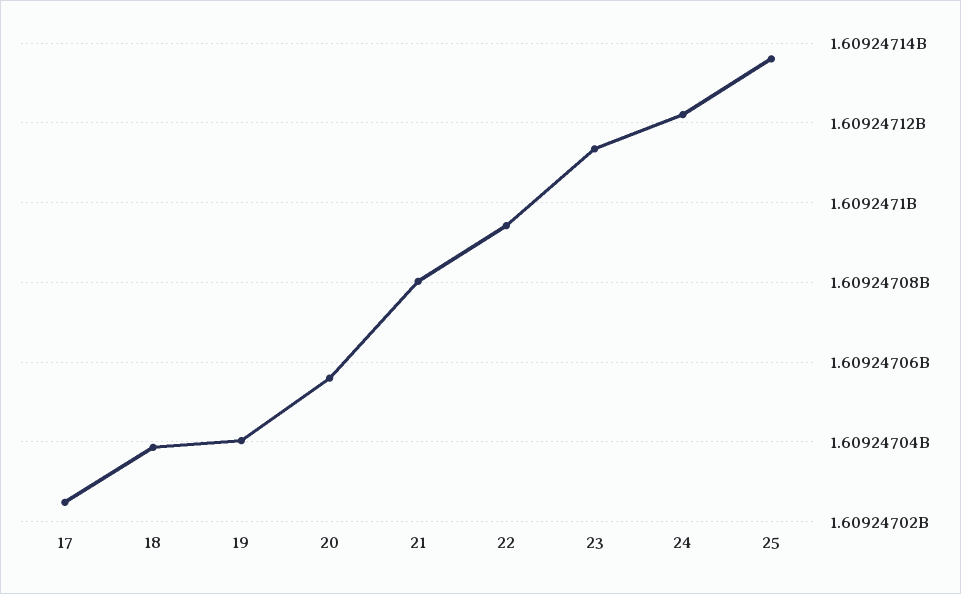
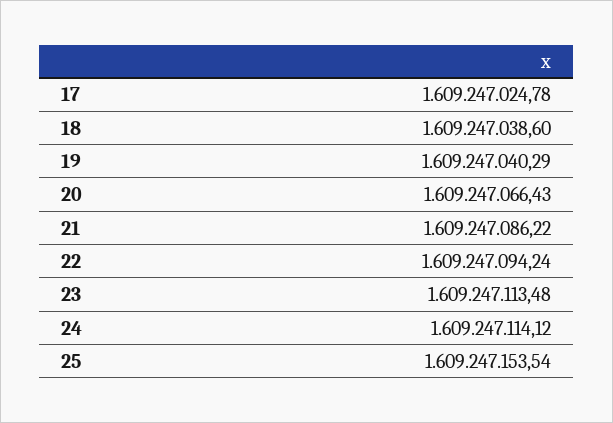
  {
    "17": 1609247024.78,
    "18": 1609247038.6,
    "19": 1609247040.29,
-   "20": 1609247056,
+   "20": 1609247066.43,
-   "21": 1609247080,
+   "21": 1609247086.22,
    "22": 1609247094.24,
    "23": 1609247113.48,
-   "24": 1609247122,
+   "24": 1609247114.12,
-   "25": 1609247136
+   "25": 1609247153.54
  }

